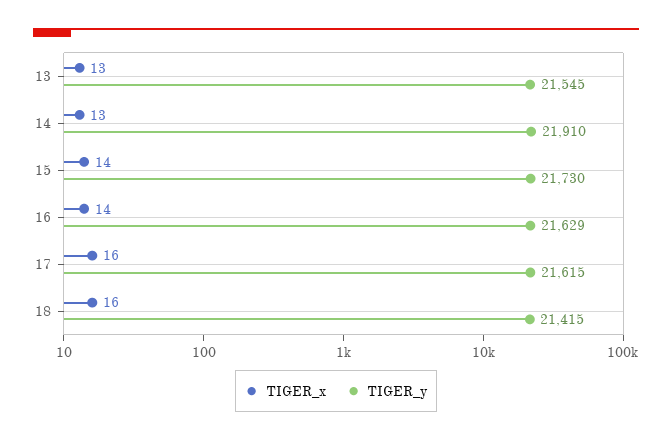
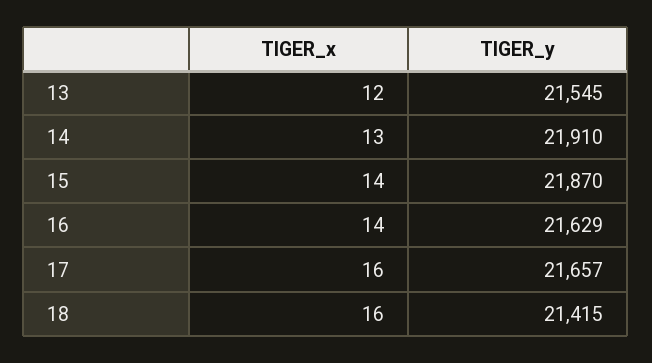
  {
    "TIGER_x": {
-     "13": 13,
+     "13": 12,
      "14": 13,
      "15": 14,
      "16": 14,
      "17": 16,
      "18": 16
    },
    "TIGER_y": {
      "13": 21545,
      "14": 21910,
-     "15": 21730,
+     "15": 21870,
      "16": 21629,
-     "17": 21615,
+     "17": 21657,
      "18": 21415
    }
  }

